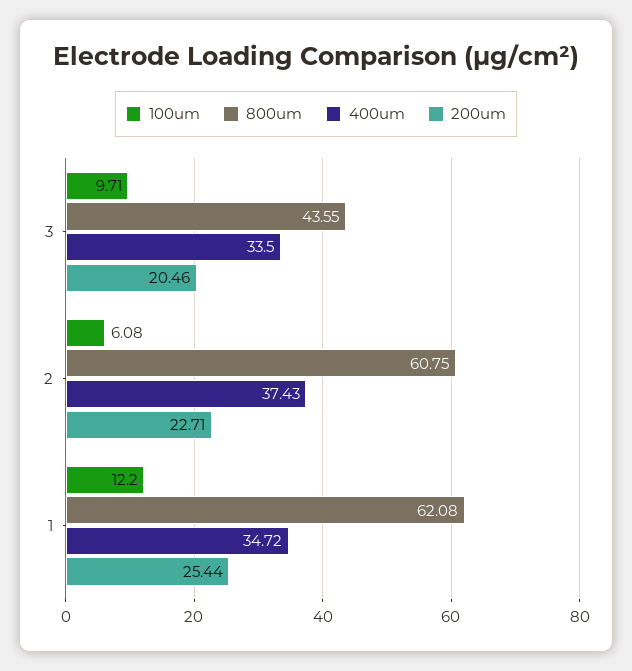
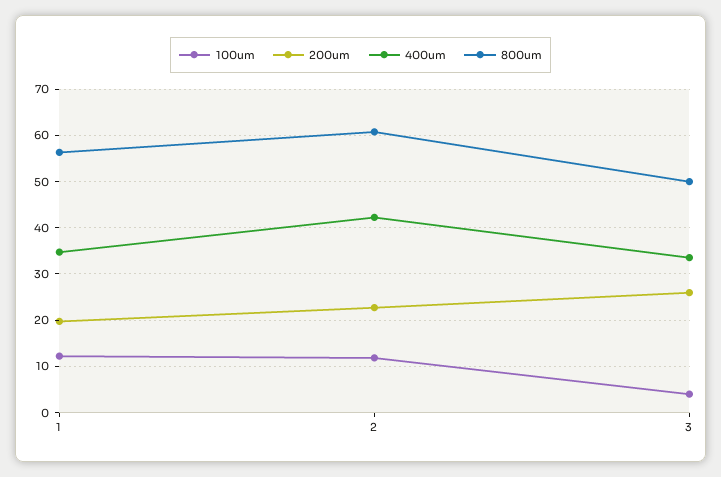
  {
    "100um": {
-     "3": 9.71,
+     "3": 4,
-     "2": 6.08,
+     "2": 12,
      "1": 12.2
    },
    "800um": {
-     "3": 43.55,
+     "3": 50,
      "2": 60.75,
-     "1": 62.08
+     "1": 56
    },
    "400um": {
      "3": 33.5,
-     "2": 37.43,
+     "2": 42,
      "1": 34.72
    },
    "200um": {
-     "3": 20.46,
+     "3": 26,
      "2": 22.71,
-     "1": 25.44
+     "1": 20
    }
  }

